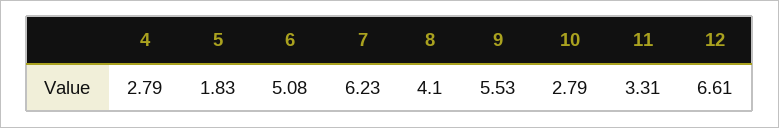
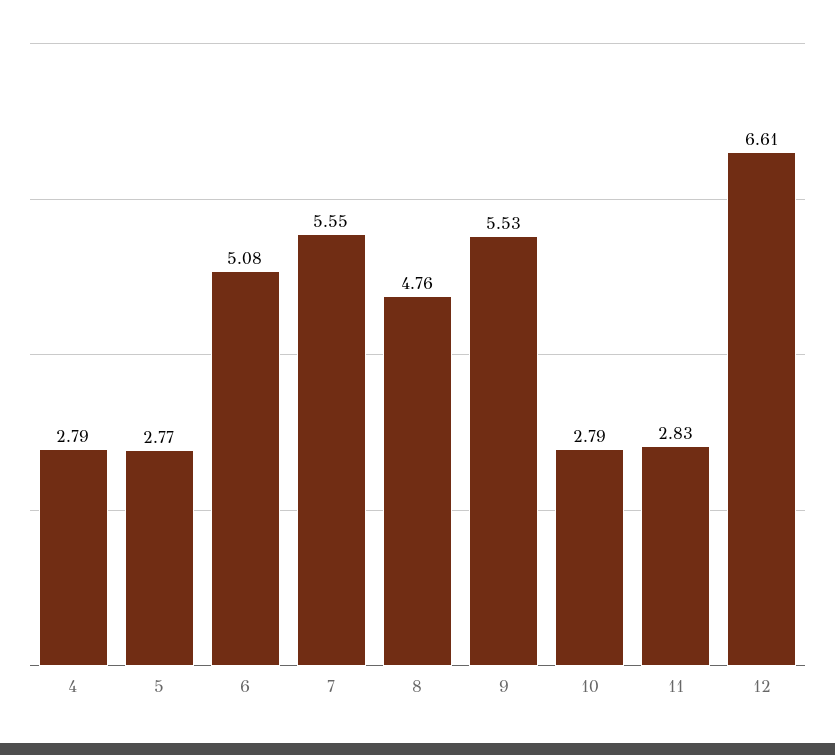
  {
    "4": 2.79,
-   "5": 1.83,
+   "5": 2.77,
    "6": 5.08,
-   "7": 6.23,
+   "7": 5.55,
-   "8": 4.1,
+   "8": 4.76,
    "9": 5.53,
    "10": 2.79,
-   "11": 3.31,
+   "11": 2.83,
    "12": 6.61
  }

